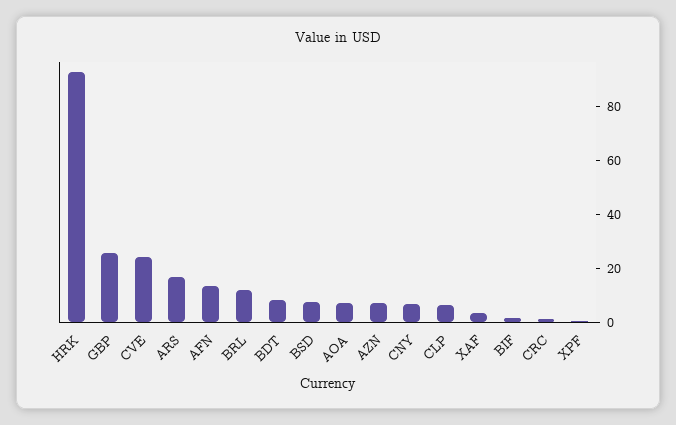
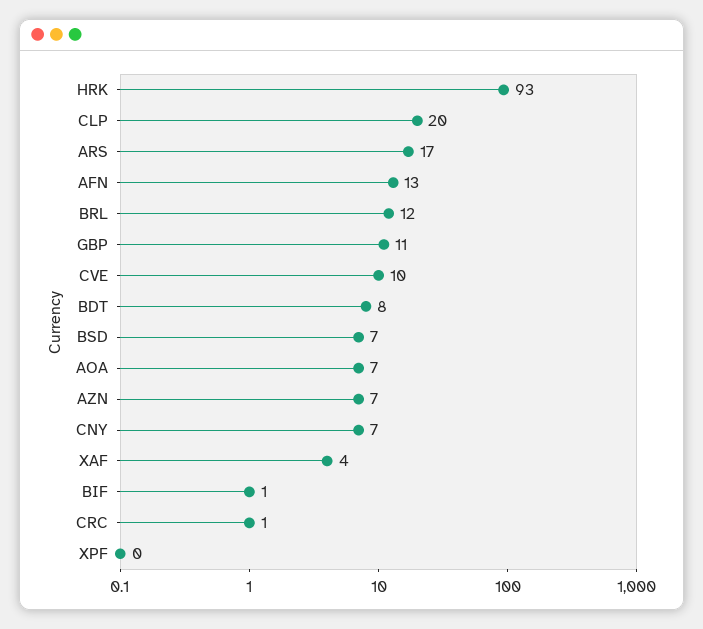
  {
    "HRK": 93,
-   "GBP": 25,
+   "GBP": 11,
-   "CVE": 25,
+   "CVE": 10,
    "ARS": 17,
    "AFN": 13,
    "BRL": 12,
    "BDT": 8,
    "BSD": 7,
    "AOA": 7,
    "AZN": 7,
    "CNY": 7,
-   "CLP": 5,
+   "CLP": 20,
    "XAF": 4,
    "BIF": 1,
    "CRC": 1,
    "XPF": 0
  }

